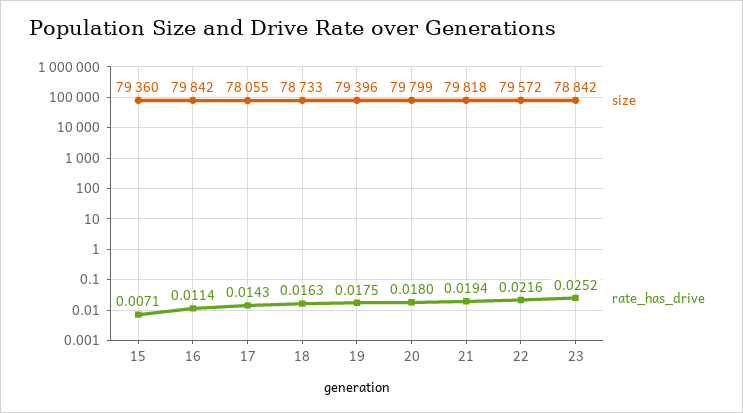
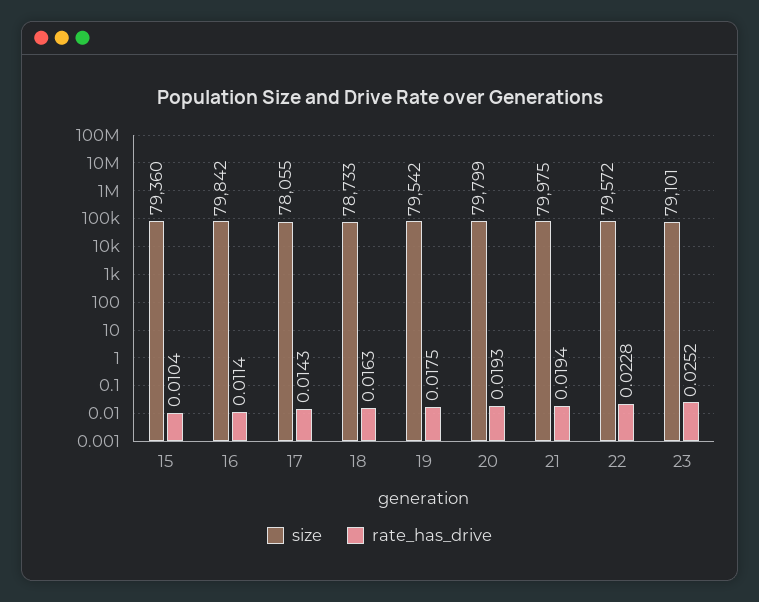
  {
    "size": {
      "15": 79360,
      "16": 79842,
      "17": 78055,
      "18": 78733,
-     "19": 79396,
+     "19": 79542,
      "20": 79799,
-     "21": 79818,
+     "21": 79975,
      "22": 79572,
-     "23": 78842
+     "23": 79101
    },
    "rate_has_drive": {
-     "15": 0.0071,
+     "15": 0.0104,
      "16": 0.0114,
      "17": 0.0143,
      "18": 0.0163,
      "19": 0.0175,
-     "20": 0.018,
+     "20": 0.0193,
      "21": 0.0194,
-     "22": 0.0216,
+     "22": 0.0228,
      "23": 0.0252
    }
  }

